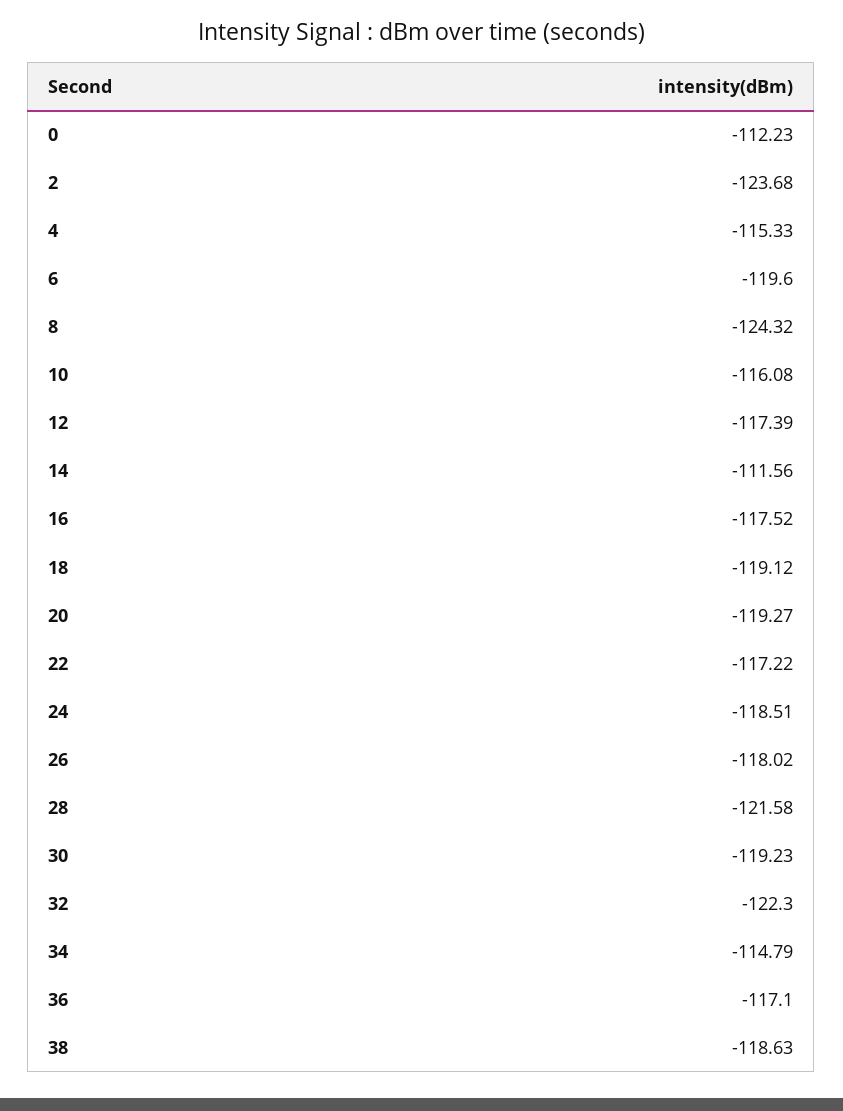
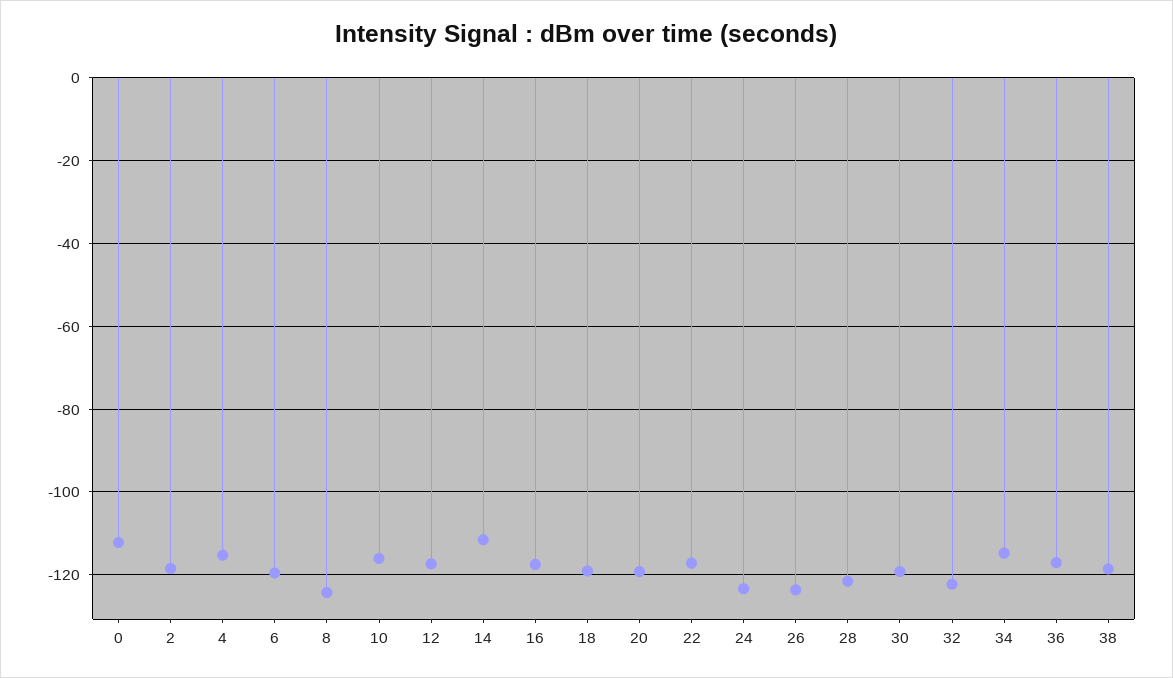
  {
    "0": -112.23,
-   "2": -123.68,
+   "2": -118,
    "4": -115.33,
    "6": -119.6,
    "8": -124.32,
    "10": -116.08,
    "12": -117.39,
    "14": -111.56,
    "16": -117.52,
    "18": -119.12,
    "20": -119.27,
    "22": -117.22,
-   "24": -118.51,
+   "24": -124,
-   "26": -118.02,
+   "26": -124,
    "28": -121.58,
    "30": -119.23,
    "32": -122.3,
    "34": -114.79,
    "36": -117.1,
    "38": -118.63
  }

